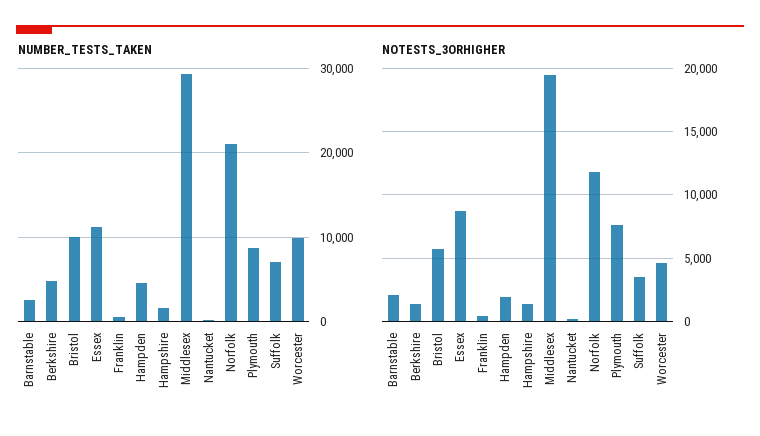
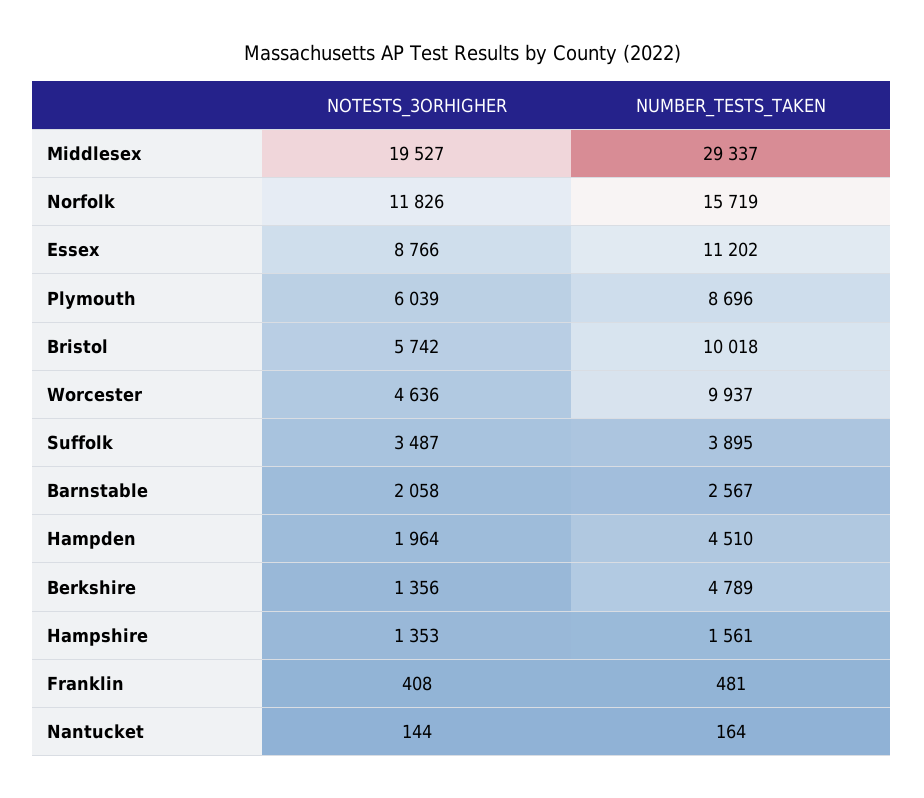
  {
    "NUMBER_TESTS_TAKEN": {
      "Barnstable": 2567,
      "Berkshire": 4789,
      "Bristol": 10018,
      "Essex": 11202,
      "Franklin": 481,
      "Hampden": 4510,
      "Hampshire": 1561,
      "Middlesex": 29337,
      "Nantucket": 164,
-     "Norfolk": 21000,
+     "Norfolk": 15719,
      "Plymouth": 8696,
-     "Suffolk": 7000,
+     "Suffolk": 3895,
      "Worcester": 9937
    },
    "NOTESTS_3ORHIGHER": {
      "Barnstable": 2058,
      "Berkshire": 1356,
      "Bristol": 5742,
      "Essex": 8766,
      "Franklin": 408,
      "Hampden": 1964,
      "Hampshire": 1353,
      "Middlesex": 19527,
      "Nantucket": 144,
      "Norfolk": 11826,
-     "Plymouth": 7500,
+     "Plymouth": 6039,
      "Suffolk": 3487,
      "Worcester": 4636
    }
  }

